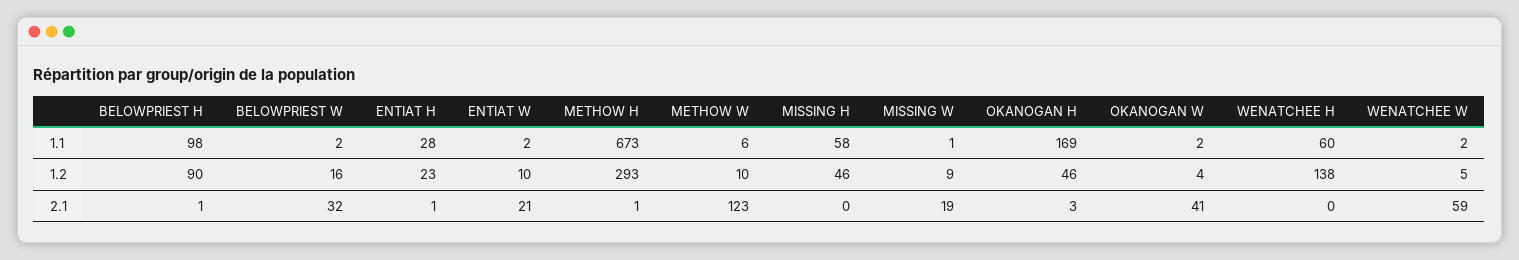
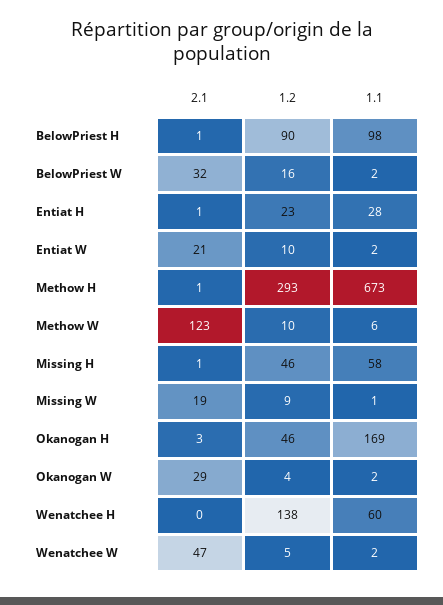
  {
    "BELOWPRIEST H": {
      "1.1": 98,
      "1.2": 90,
      "2.1": 1
    },
    "BELOWPRIEST W": {
      "1.1": 2,
      "1.2": 16,
      "2.1": 32
    },
    "ENTIAT H": {
      "1.1": 28,
      "1.2": 23,
      "2.1": 1
    },
    "ENTIAT W": {
      "1.1": 2,
      "1.2": 10,
      "2.1": 21
    },
    "METHOW H": {
      "1.1": 673,
      "1.2": 293,
      "2.1": 1
    },
    "METHOW W": {
      "1.1": 6,
      "1.2": 10,
      "2.1": 123
    },
    "MISSING H": {
      "1.1": 58,
      "1.2": 46,
-     "2.1": 0
+     "2.1": 1
    },
    "MISSING W": {
      "1.1": 1,
      "1.2": 9,
      "2.1": 19
    },
    "OKANOGAN H": {
      "1.1": 169,
      "1.2": 46,
      "2.1": 3
    },
    "OKANOGAN W": {
      "1.1": 2,
      "1.2": 4,
-     "2.1": 41
+     "2.1": 29
    },
    "WENATCHEE H": {
      "1.1": 60,
      "1.2": 138,
      "2.1": 0
    },
    "WENATCHEE W": {
      "1.1": 2,
      "1.2": 5,
-     "2.1": 59
+     "2.1": 47
    }
  }

